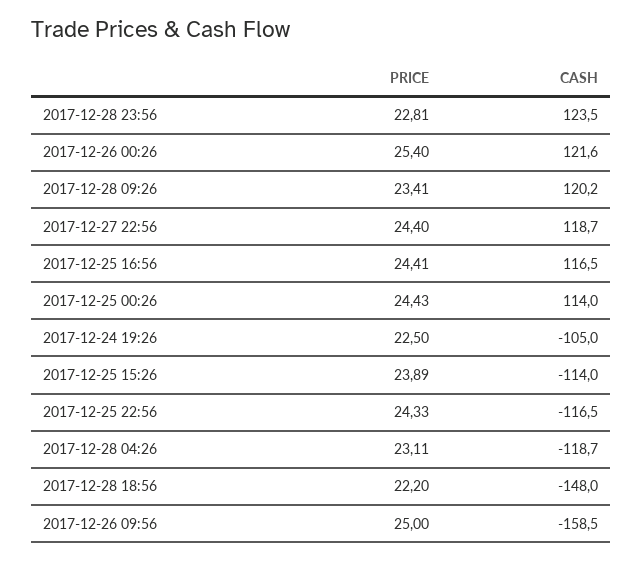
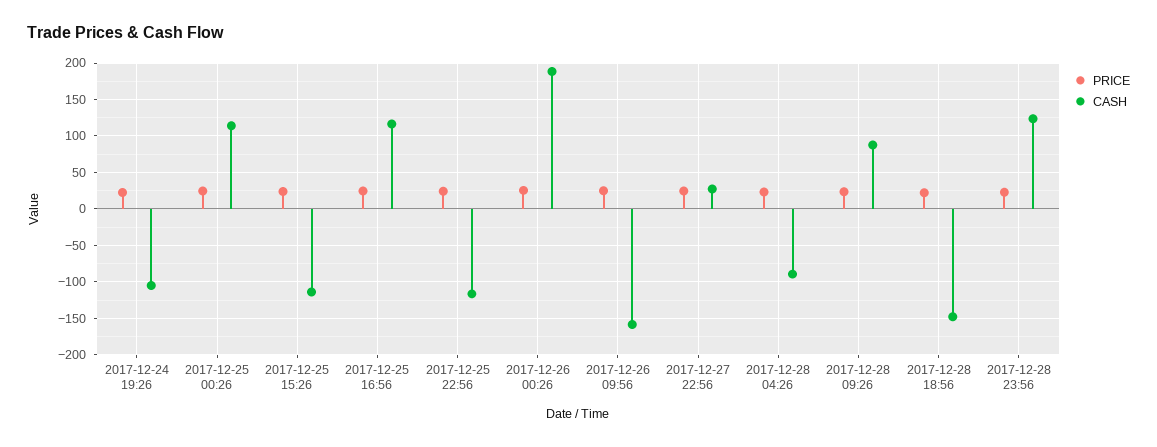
  {
    "PRICE": {
      "2017-12-28 23:56": 22.81,
      "2017-12-26 00:26": 25.4,
      "2017-12-28 09:26": 23.41,
      "2017-12-27 22:56": 24.4,
      "2017-12-25 16:56": 24.41,
      "2017-12-25 00:26": 24.43,
      "2017-12-24 19:26": 22.5,
      "2017-12-25 15:26": 23.89,
      "2017-12-25 22:56": 24.33,
      "2017-12-28 04:26": 23.11,
      "2017-12-28 18:56": 22.2,
      "2017-12-26 09:56": 25
    },
    "CASH": {
      "2017-12-28 23:56": 123.5,
-     "2017-12-26 00:26": 121.6,
+     "2017-12-26 00:26": 190,
-     "2017-12-28 09:26": 120.2,
+     "2017-12-28 09:26": 90,
-     "2017-12-27 22:56": 118.7,
+     "2017-12-27 22:56": 30,
      "2017-12-25 16:56": 116.5,
      "2017-12-25 00:26": 114,
      "2017-12-24 19:26": -105,
      "2017-12-25 15:26": -114,
      "2017-12-25 22:56": -116.5,
-     "2017-12-28 04:26": -118.7,
+     "2017-12-28 04:26": -90,
      "2017-12-28 18:56": -148,
      "2017-12-26 09:56": -158.5
    }
  }

